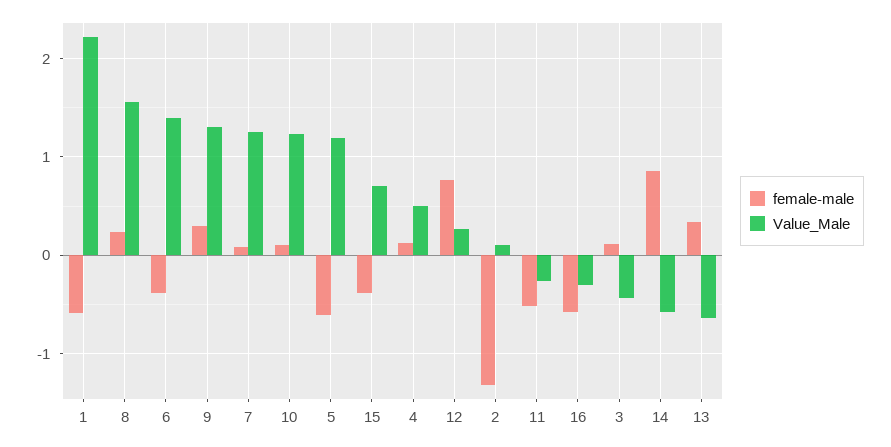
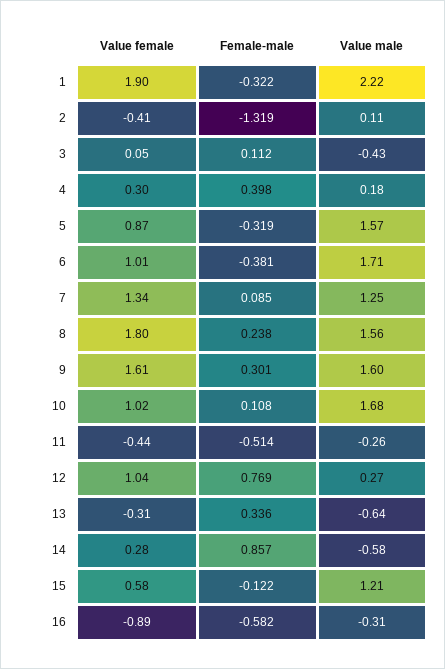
  {
    "female-male": {
-     "1": -0.6,
+     "1": -0.322,
      "8": 0.238,
      "6": -0.381,
      "9": 0.301,
      "7": 0.085,
      "10": 0.108,
-     "5": -0.6,
+     "5": -0.319,
-     "15": -0.4,
+     "15": -0.122,
-     "4": 0.1,
+     "4": 0.398,
      "12": 0.769,
      "2": -1.319,
      "11": -0.514,
      "16": -0.582,
      "3": 0.112,
      "14": 0.857,
      "13": 0.336
    },
    "Value_Male": {
      "1": 2.22,
      "8": 1.56,
-     "6": 1.4,
+     "6": 1.71,
-     "9": 1.3,
+     "9": 1.6,
      "7": 1.25,
-     "10": 1.2,
+     "10": 1.68,
-     "5": 1.2,
+     "5": 1.57,
-     "15": 0.7,
+     "15": 1.21,
-     "4": 0.5,
+     "4": 0.18,
      "12": 0.27,
      "2": 0.11,
      "11": -0.26,
      "16": -0.31,
      "3": -0.43,
      "14": -0.58,
      "13": -0.64
-   }
+   },
+   "Value female": {
+     "1": 1.9,
+     "2": -0.41,
+     "3": 0.05,
+     "4": 0.3,
+     "5": 0.87,
+     "6": 1.01,
+     "7": 1.34,
+     "8": 1.8,
+     "9": 1.61,
+     "10": 1.02,
+     "11": -0.44,
+     "12": 1.04,
+     "13": -0.31,
+     "14": 0.28,
+     "15": 0.58,
+     "16": -0.89
+   }
  }

